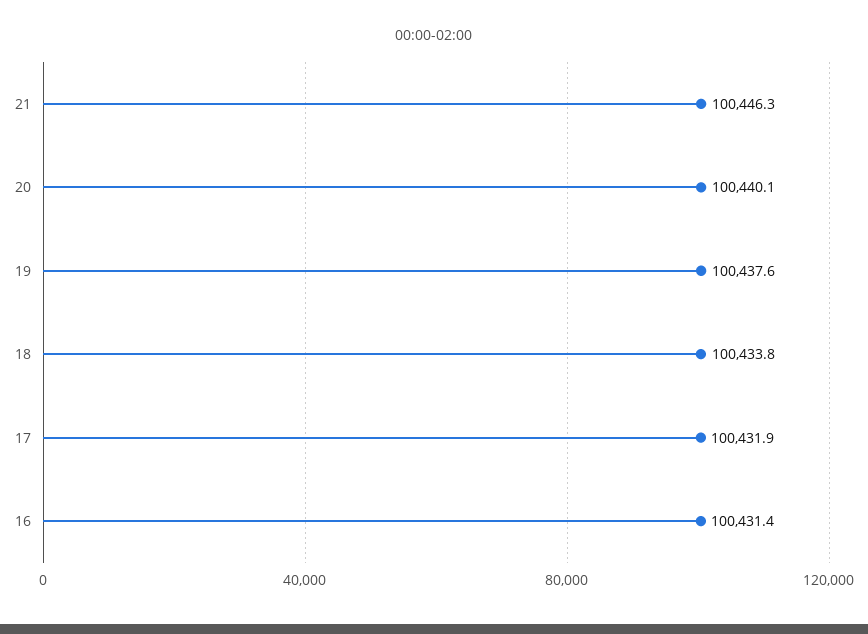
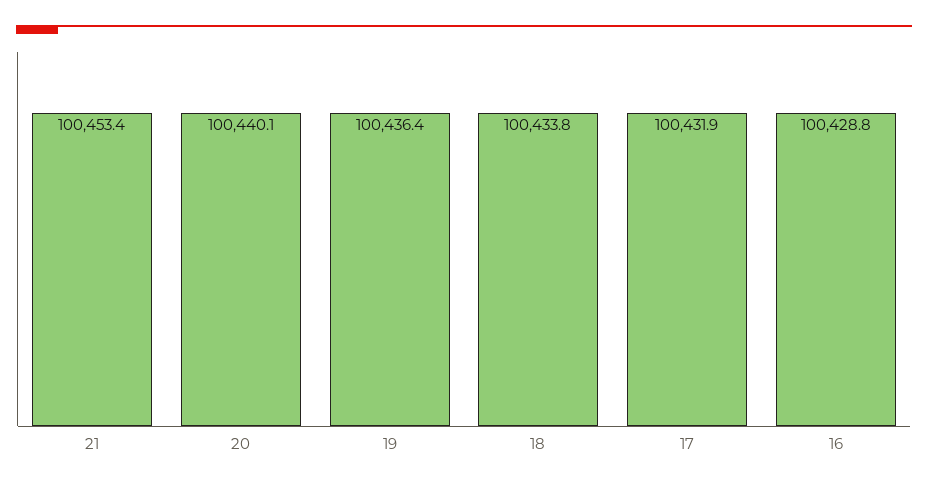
  {
-   "21": 100446.3,
+   "21": 100453.4,
    "20": 100440.1,
-   "19": 100437.6,
+   "19": 100436.4,
    "18": 100433.8,
    "17": 100431.9,
-   "16": 100431.4
+   "16": 100428.8
  }

